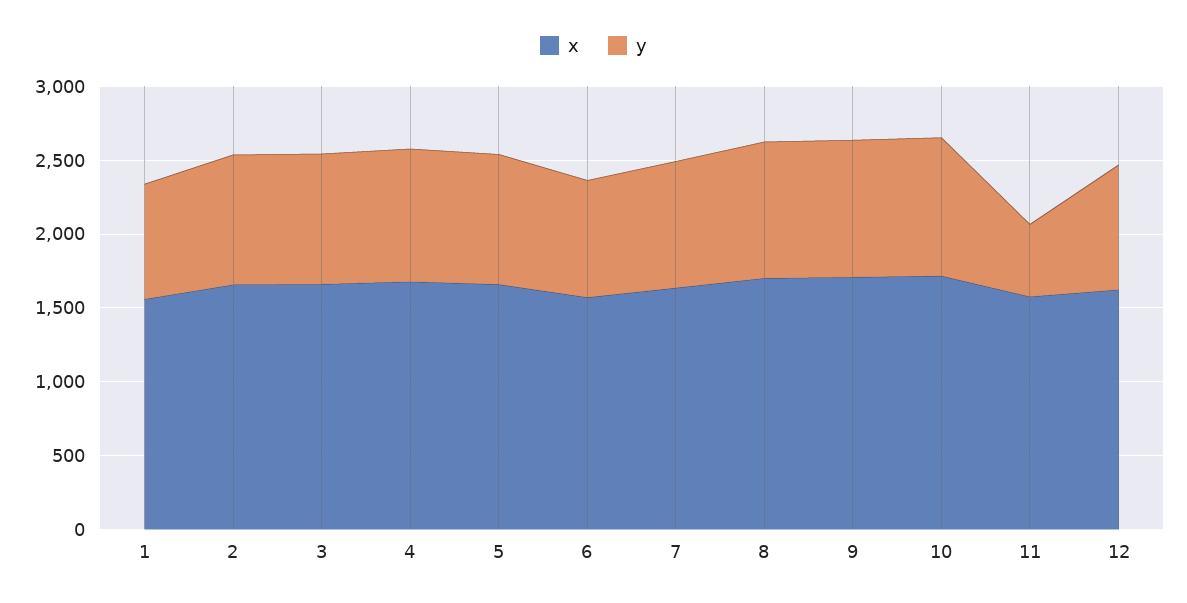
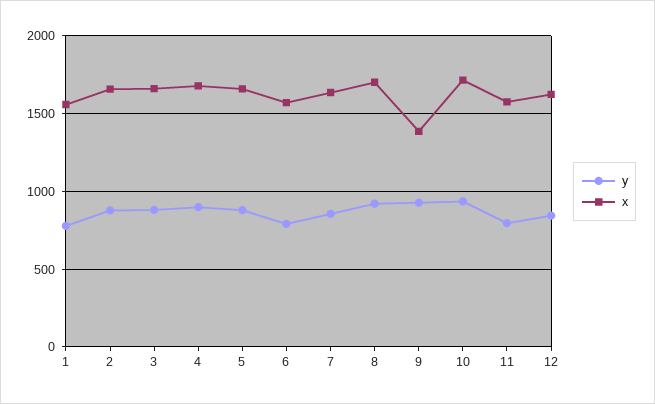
  {
    "x": {
      "1": 1550,
      "2": 1650,
      "3": 1650,
      "4": 1700,
      "5": 1650,
      "6": 1550,
      "7": 1650,
      "8": 1700,
-     "9": 1700,
+     "9": 1400,
      "10": 1700,
      "11": 1600,
      "12": 1600
    },
    "y": {
      "1": 800,
      "2": 900,
      "3": 900,
      "4": 900,
      "5": 900,
      "6": 800,
      "7": 850,
      "8": 900,
      "9": 950,
      "10": 950,
-     "11": 500,
+     "11": 800,
      "12": 850
    }
  }

